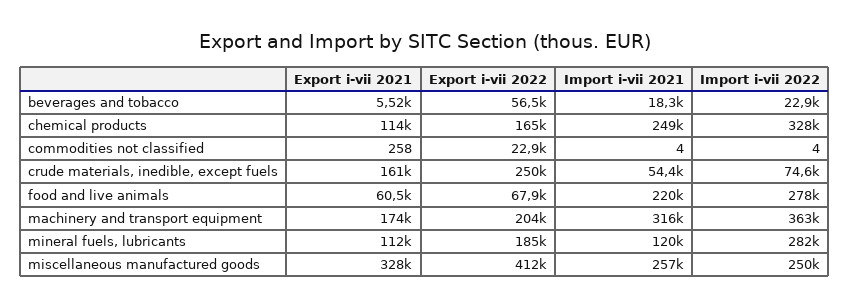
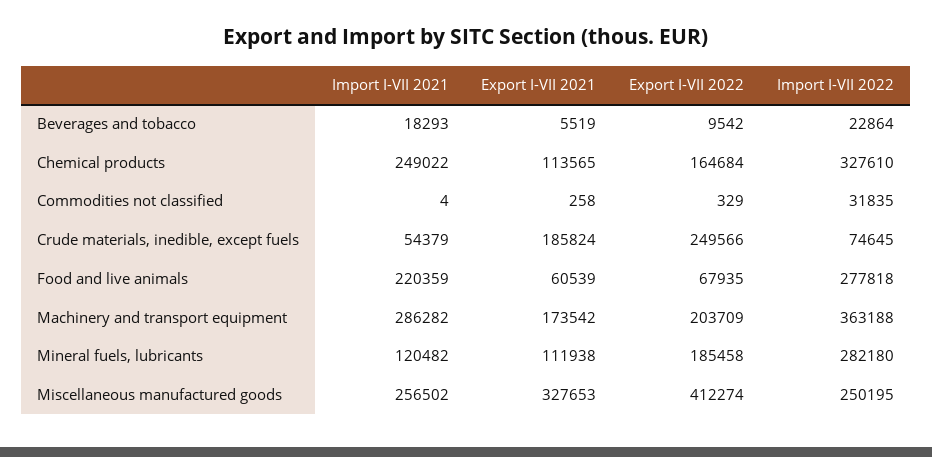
  {
    "Export i-vii 2021": {
      "beverages and tobacco": 5519,
      "chemical products": 113565,
      "commodities not classified": 258,
-     "crude materials, inedible, except fuels": 161000,
+     "crude materials, inedible, except fuels": 185824,
      "food and live animals": 60539,
      "machinery and transport equipment": 173542,
      "mineral fuels, lubricants": 111938,
      "miscellaneous manufactured goods": 327653
    },
    "Export i-vii 2022": {
-     "beverages and tobacco": 56500,
+     "beverages and tobacco": 9542,
      "chemical products": 164684,
-     "commodities not classified": 22900,
+     "commodities not classified": 329,
      "crude materials, inedible, except fuels": 249566,
      "food and live animals": 67935,
      "machinery and transport equipment": 203709,
      "mineral fuels, lubricants": 185458,
      "miscellaneous manufactured goods": 412274
    },
    "Import i-vii 2021": {
      "beverages and tobacco": 18293,
      "chemical products": 249022,
      "commodities not classified": 4,
      "crude materials, inedible, except fuels": 54379,
      "food and live animals": 220359,
-     "machinery and transport equipment": 316000,
+     "machinery and transport equipment": 286282,
      "mineral fuels, lubricants": 120482,
      "miscellaneous manufactured goods": 256502
    },
    "Import i-vii 2022": {
      "beverages and tobacco": 22864,
      "chemical products": 327610,
-     "commodities not classified": 4,
+     "commodities not classified": 31835,
      "crude materials, inedible, except fuels": 74645,
      "food and live animals": 277818,
      "machinery and transport equipment": 363188,
      "mineral fuels, lubricants": 282180,
      "miscellaneous manufactured goods": 250195
    }
  }

